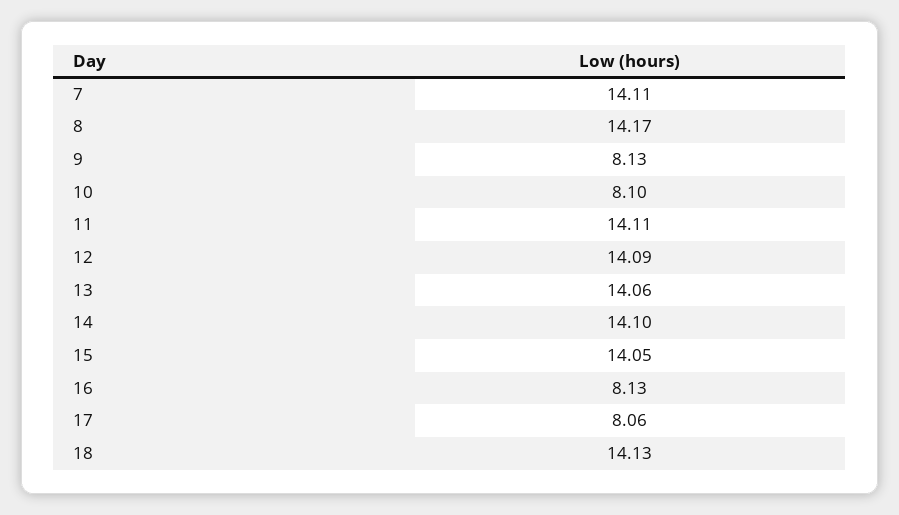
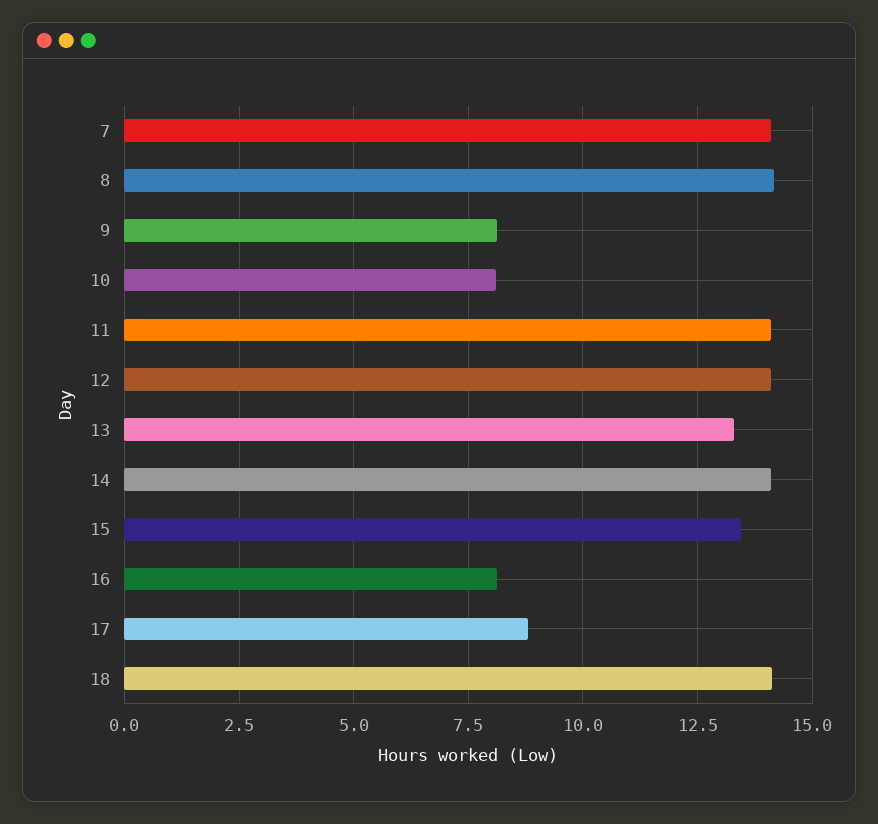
  {
    "7": 14.11,
    "8": 14.17,
    "9": 8.13,
    "10": 8.1,
    "11": 14.11,
    "12": 14.09,
-   "13": 14.06,
+   "13": 13.25,
    "14": 14.1,
-   "15": 14.05,
+   "15": 13.5,
    "16": 8.13,
-   "17": 8.06,
+   "17": 8.75,
    "18": 14.13
  }

